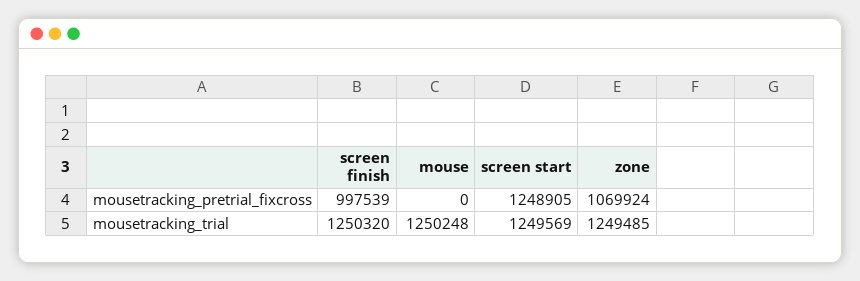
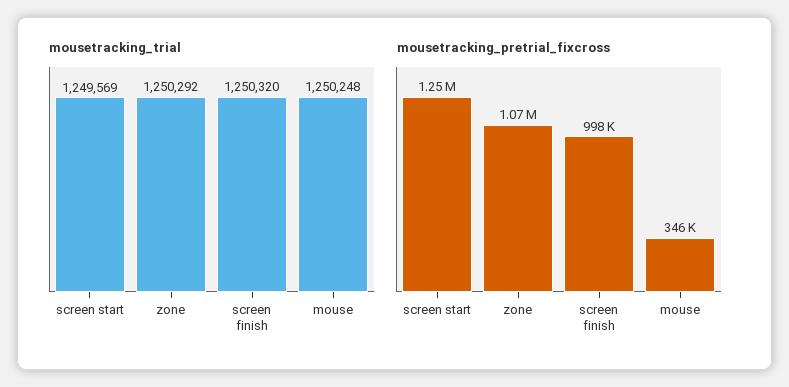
  {
    "mousetracking_pretrial_fixcross": {
      "screen finish": 997539,
-     "mouse": 0,
+     "mouse": 346000,
      "screen start": 1248905,
      "zone": 1069924
    },
    "mousetracking_trial": {
      "screen finish": 1250320,
      "mouse": 1250248,
      "screen start": 1249569,
-     "zone": 1249485
+     "zone": 1250292
    }
  }

